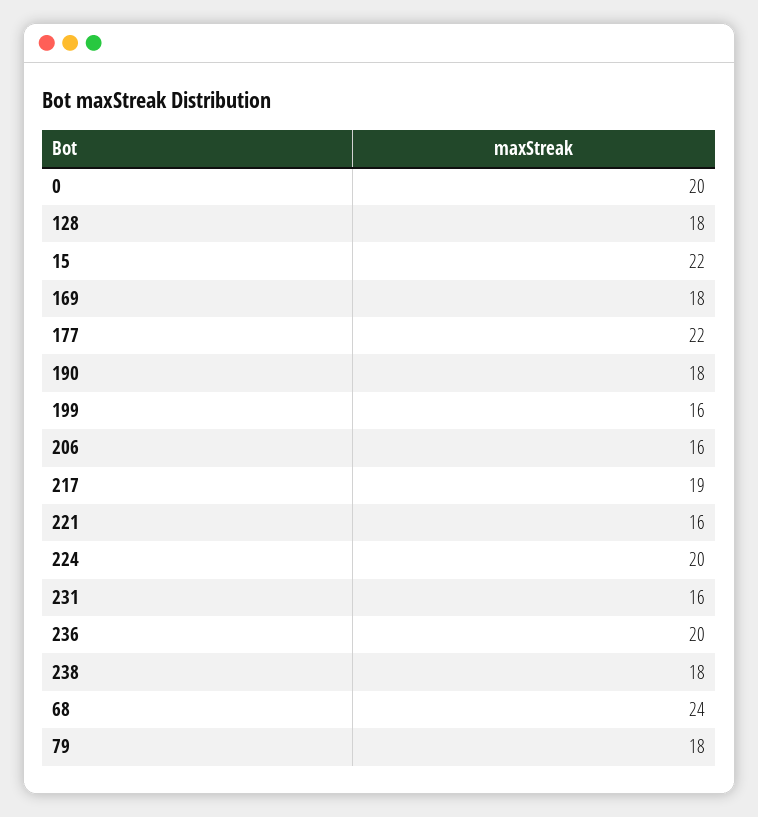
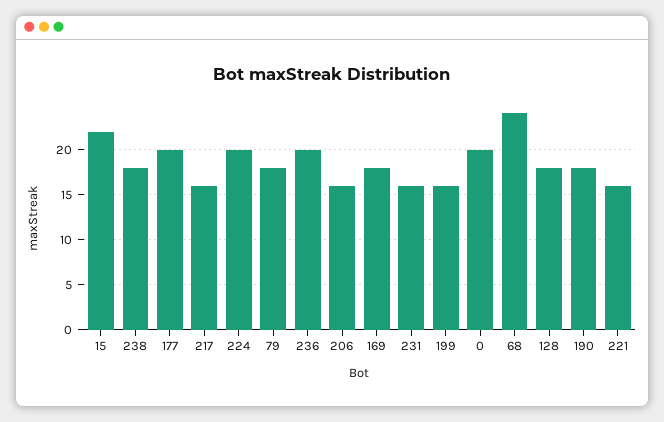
  {
    "0": 20,
    "128": 18,
    "15": 22,
    "169": 18,
-   "177": 22,
+   "177": 20,
    "190": 18,
    "199": 16,
    "206": 16,
-   "217": 19,
+   "217": 16,
    "221": 16,
    "224": 20,
    "231": 16,
    "236": 20,
    "238": 18,
    "68": 24,
    "79": 18
  }

